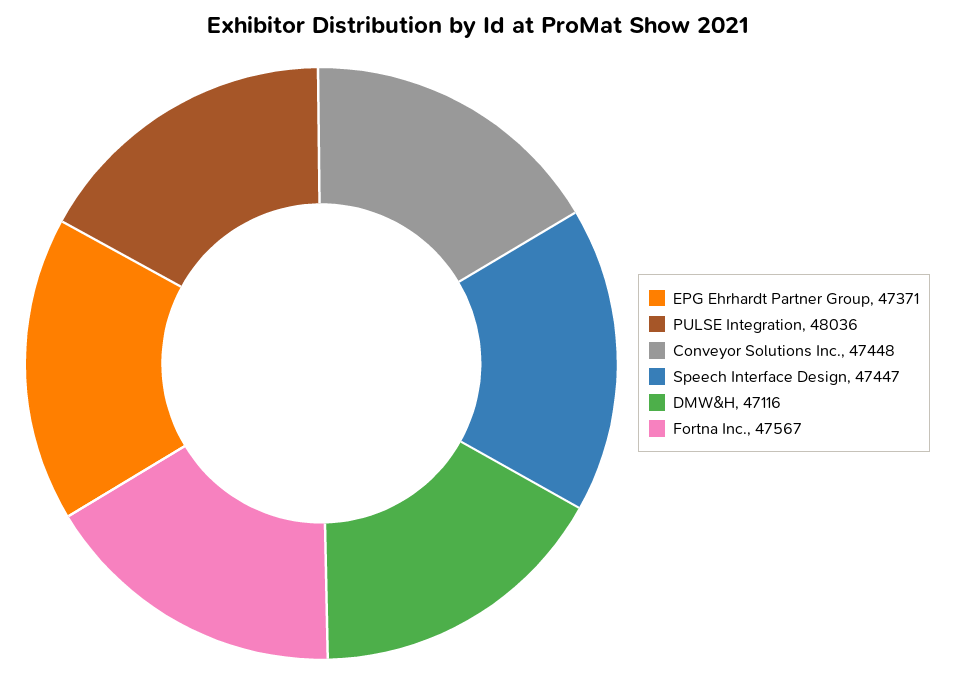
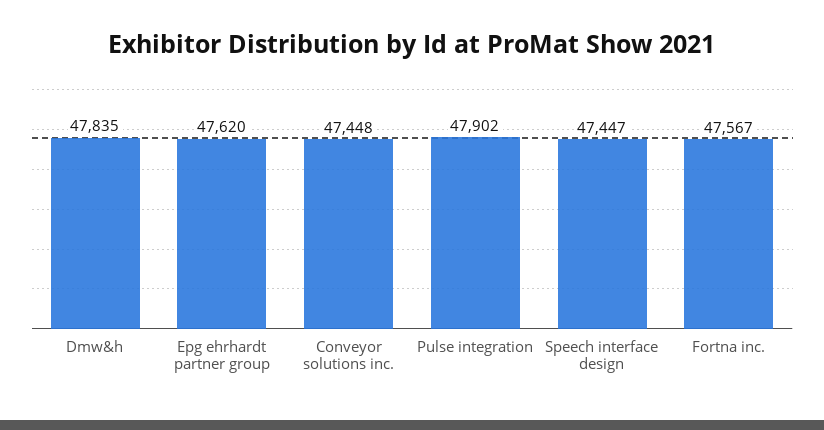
  {
-   "EPG Ehrhardt Partner Group": 47371,
+   "EPG Ehrhardt Partner Group": 47620,
-   "PULSE Integration": 48036,
+   "PULSE Integration": 47902,
    "Conveyor Solutions Inc.": 47448,
    "Speech Interface Design": 47447,
-   "DMW&H": 47116,
+   "DMW&H": 47835,
    "Fortna Inc.": 47567
  }

